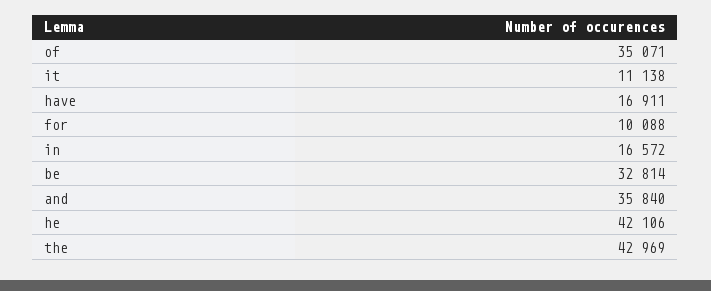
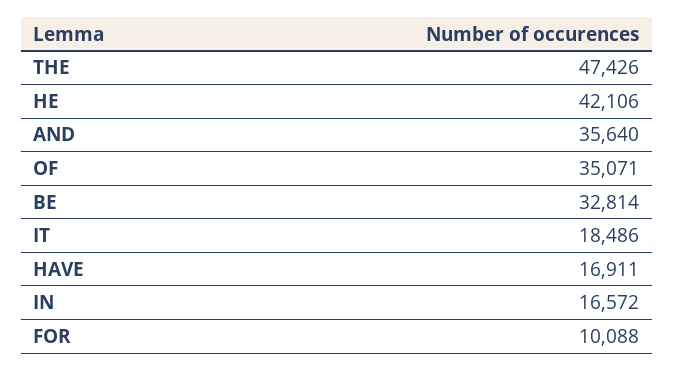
  {
    "of": 35071,
-   "it": 11138,
+   "it": 18486,
    "have": 16911,
    "for": 10088,
    "in": 16572,
    "be": 32814,
-   "and": 35840,
+   "and": 35640,
    "he": 42106,
-   "the": 42969
+   "the": 47426
  }

